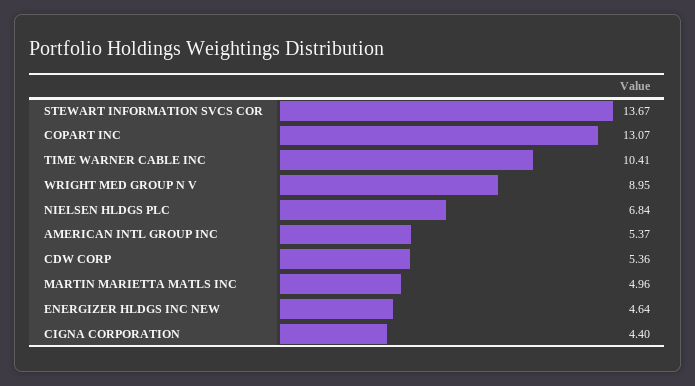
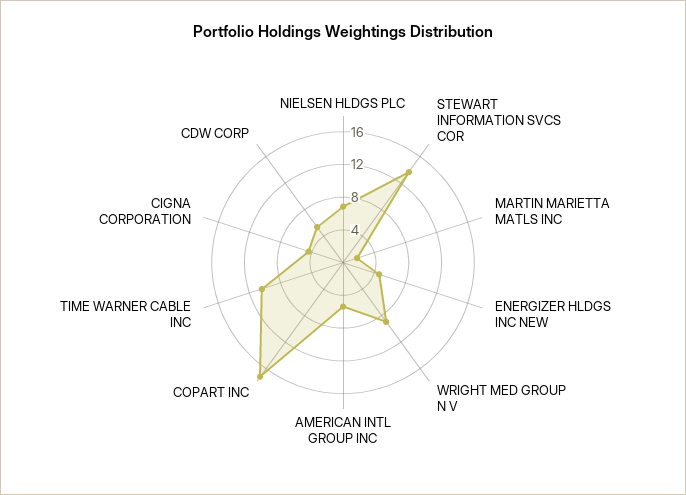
  {
    "STEWART INFORMATION SVCS COR": 13.67,
-   "COPART INC": 13.07,
+   "COPART INC": 17,
    "TIME WARNER CABLE INC": 10.41,
    "WRIGHT MED GROUP N V": 8.95,
    "NIELSEN HLDGS PLC": 6.84,
    "AMERICAN INTL GROUP INC": 5.37,
    "CDW CORP": 5.36,
-   "MARTIN MARIETTA MATLS INC": 4.96,
+   "MARTIN MARIETTA MATLS INC": 2,
    "ENERGIZER HLDGS INC NEW": 4.64,
    "CIGNA CORPORATION": 4.4
  }

